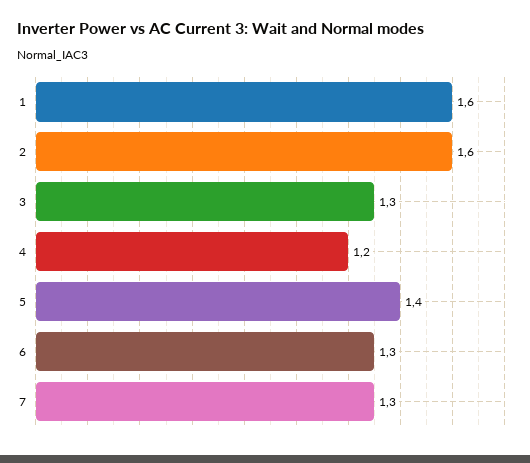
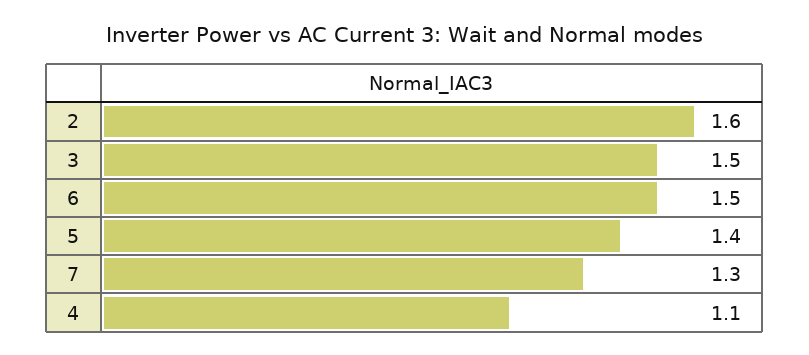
  {
-   "1": 1.6,
    "2": 1.6,
-   "3": 1.3,
+   "3": 1.5,
-   "4": 1.2,
+   "4": 1.1,
    "5": 1.4,
-   "6": 1.3,
+   "6": 1.5,
    "7": 1.3
  }

